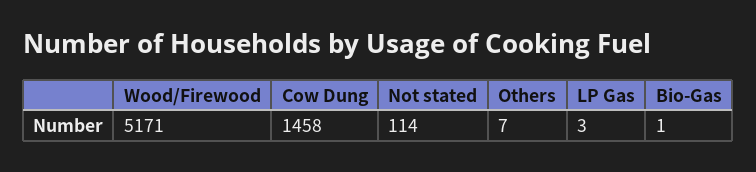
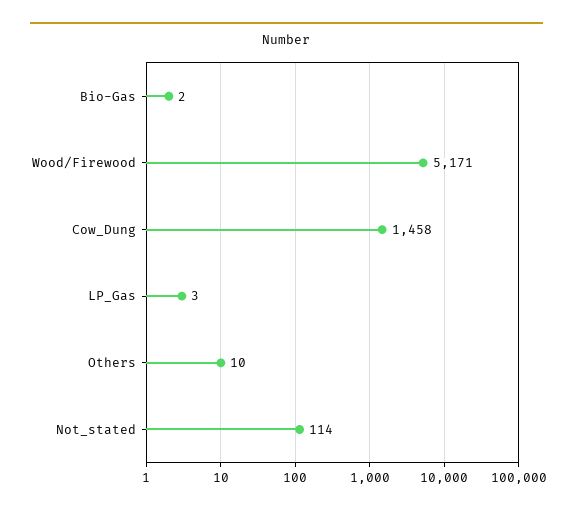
  {
    "Wood/Firewood": 5171,
    "Cow Dung": 1458,
    "Not stated": 114,
-   "Others": 7,
+   "Others": 10,
    "LP Gas": 3,
-   "Bio-Gas": 1
+   "Bio-Gas": 2
  }

